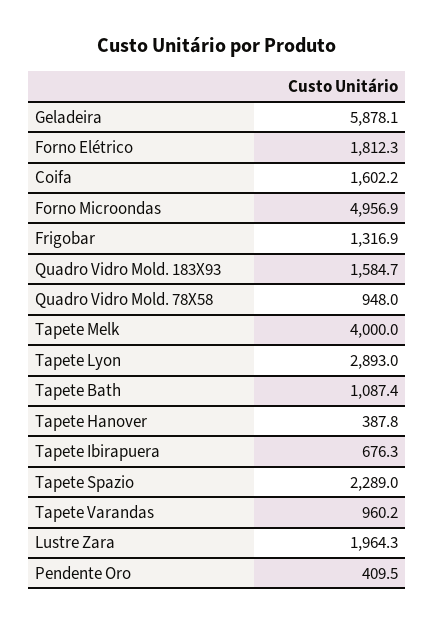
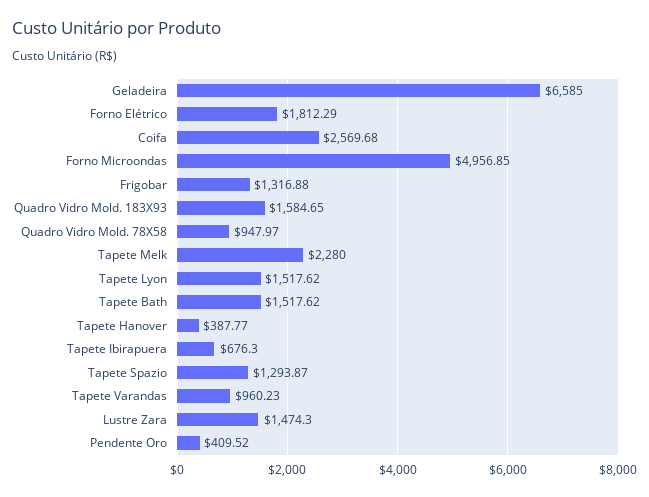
  {
-   "Geladeira": 5878.1,
+   "Geladeira": 6585,
    "Forno Elétrico": 1812.29,
-   "Coifa": 1602.2,
+   "Coifa": 2569.68,
    "Forno Microondas": 4956.85,
    "Frigobar": 1316.88,
    "Quadro Vidro Mold. 183X93": 1584.65,
    "Quadro Vidro Mold. 78X58": 947.97,
-   "Tapete Melk": 4000,
+   "Tapete Melk": 2280,
-   "Tapete Lyon": 2893,
+   "Tapete Lyon": 1517.62,
-   "Tapete Bath": 1087.4,
+   "Tapete Bath": 1517.62,
    "Tapete Hanover": 387.77,
    "Tapete Ibirapuera": 676.3,
-   "Tapete Spazio": 2289,
+   "Tapete Spazio": 1293.87,
    "Tapete Varandas": 960.23,
-   "Lustre Zara": 1964.3,
+   "Lustre Zara": 1474.3,
    "Pendente Oro": 409.52
  }

